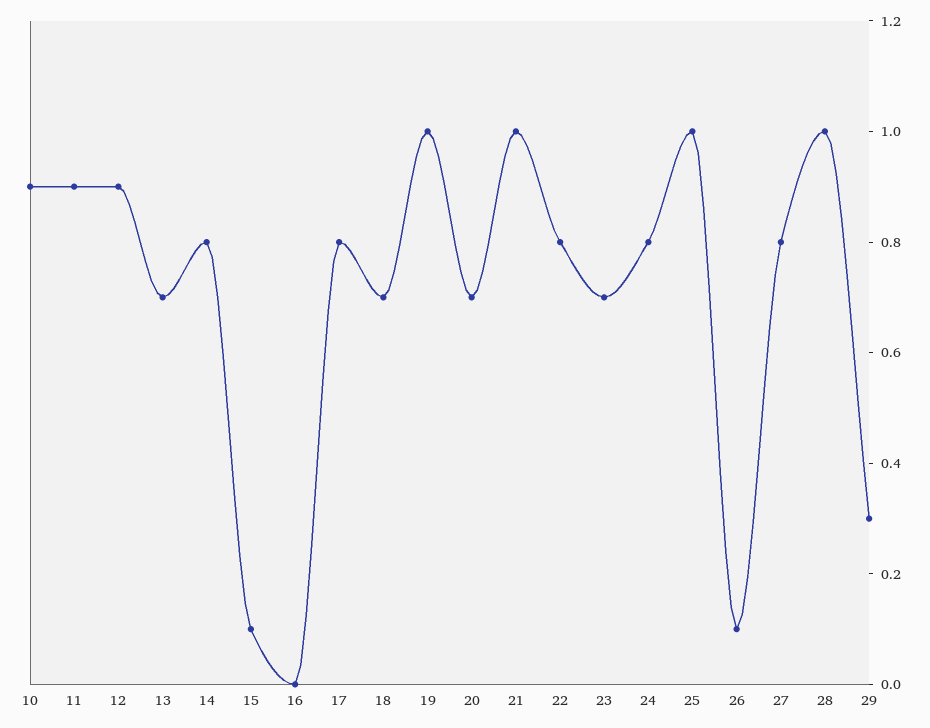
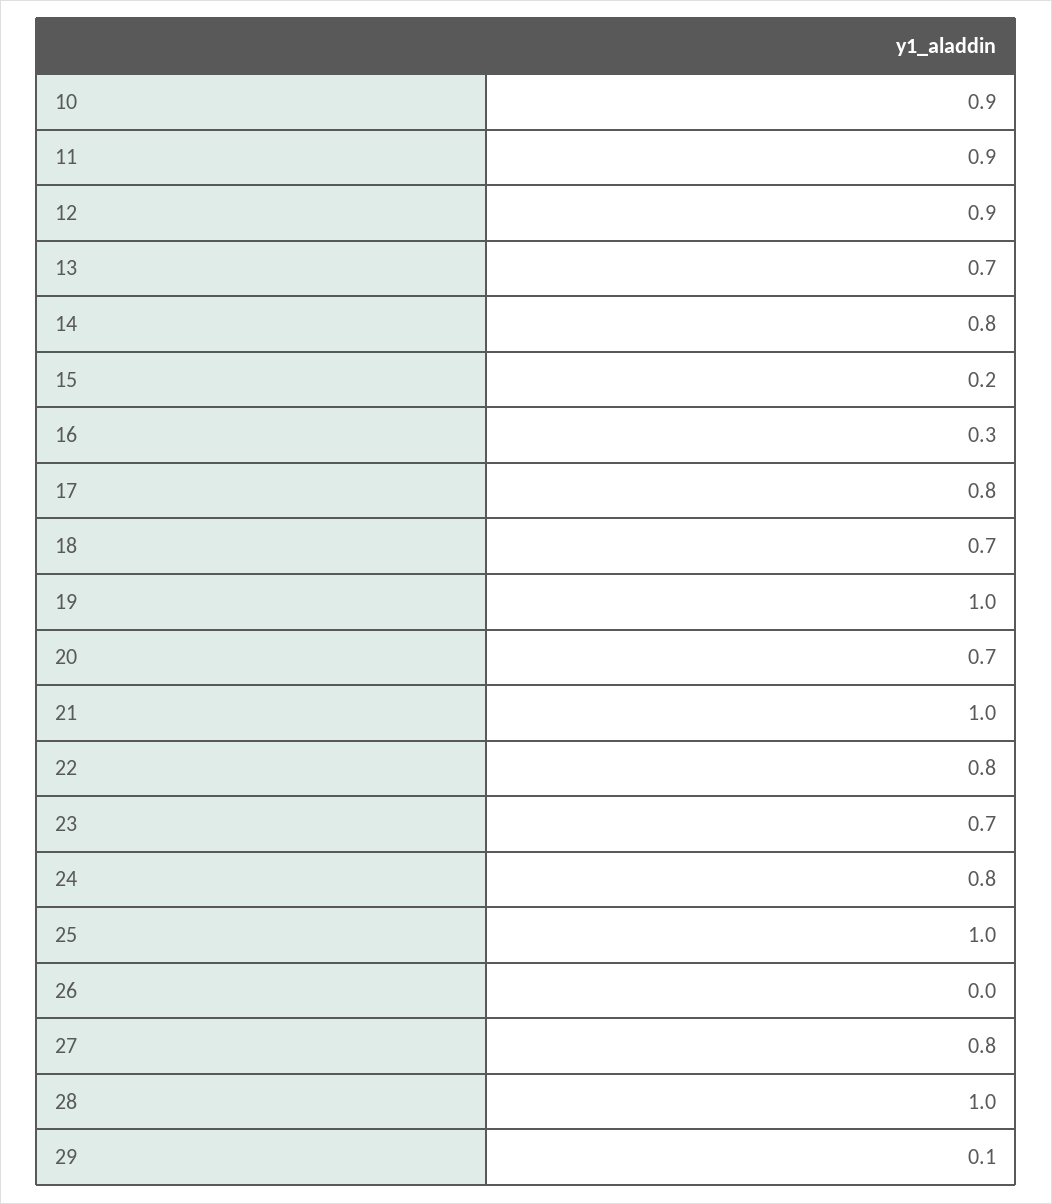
  {
    "10": 0.9,
    "11": 0.9,
    "12": 0.9,
    "13": 0.7,
    "14": 0.8,
-   "15": 0.1,
+   "15": 0.2,
-   "16": 0,
+   "16": 0.3,
    "17": 0.8,
    "18": 0.7,
    "19": 1,
    "20": 0.7,
    "21": 1,
    "22": 0.8,
    "23": 0.7,
    "24": 0.8,
    "25": 1,
-   "26": 0.1,
+   "26": 0,
    "27": 0.8,
    "28": 1,
-   "29": 0.3
+   "29": 0.1
  }

